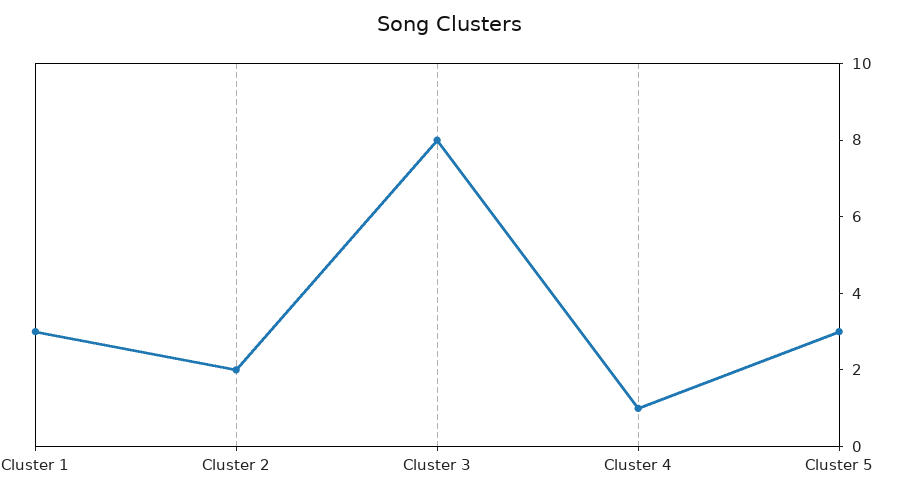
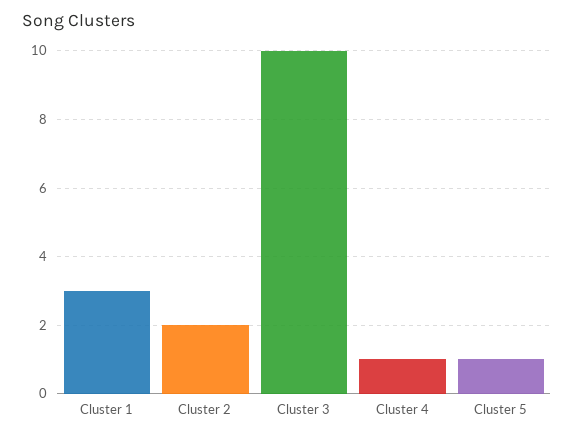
  {
    "Cluster 1": 3,
    "Cluster 2": 2,
-   "Cluster 3": 8,
+   "Cluster 3": 10,
    "Cluster 4": 1,
-   "Cluster 5": 3
+   "Cluster 5": 1
  }

